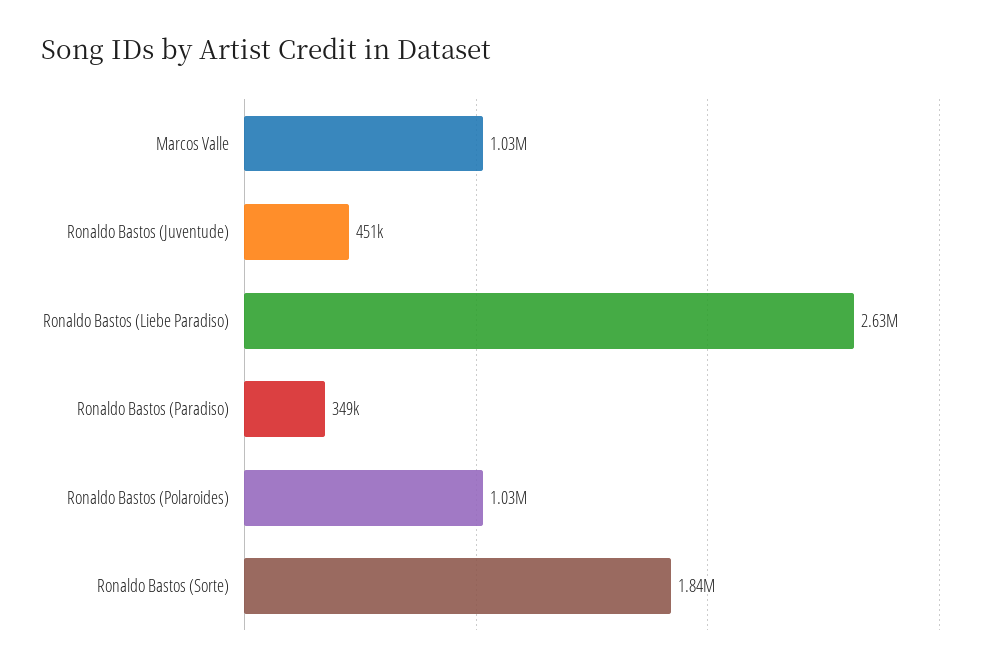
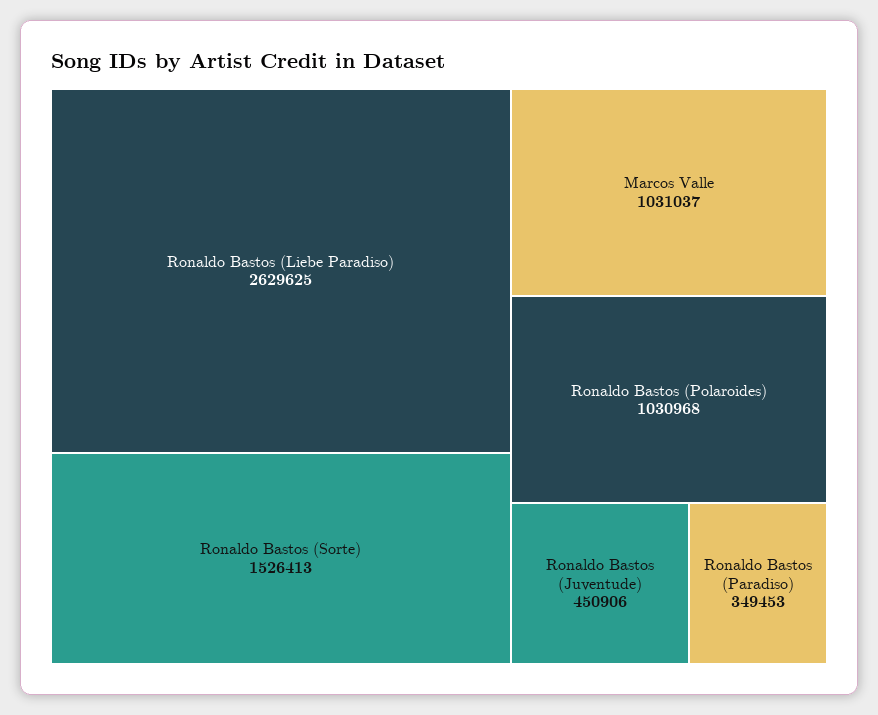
  {
    "Marcos Valle": 1031037,
    "Ronaldo Bastos (Juventude)": 450906,
    "Ronaldo Bastos (Liebe Paradiso)": 2629625,
    "Ronaldo Bastos (Paradiso)": 349453,
    "Ronaldo Bastos (Polaroides)": 1030968,
-   "Ronaldo Bastos (Sorte)": 1840000
+   "Ronaldo Bastos (Sorte)": 1526413
  }

